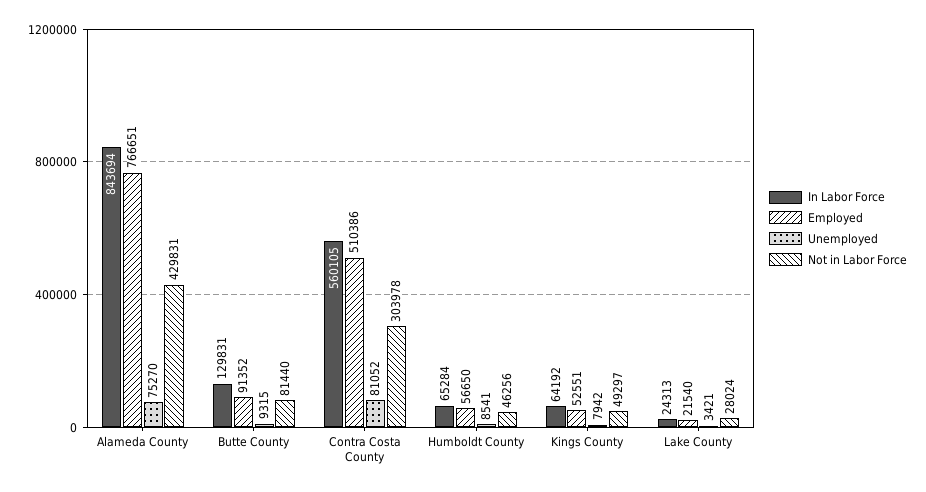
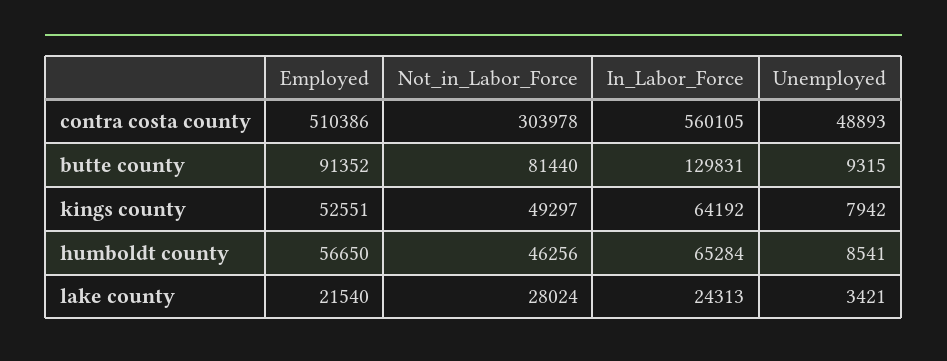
  {
    "In Labor Force": {
-     "Alameda County": 843694,
      "Butte County": 129831,
      "Contra Costa County": 560105,
      "Humboldt County": 65284,
      "Kings County": 64192,
      "Lake County": 24313
    },
    "Employed": {
-     "Alameda County": 766651,
      "Butte County": 91352,
      "Contra Costa County": 510386,
      "Humboldt County": 56650,
      "Kings County": 52551,
      "Lake County": 21540
    },
    "Unemployed": {
-     "Alameda County": 75270,
      "Butte County": 9315,
-     "Contra Costa County": 81052,
+     "Contra Costa County": 48893,
      "Humboldt County": 8541,
      "Kings County": 7942,
      "Lake County": 3421
    },
    "Not in Labor Force": {
-     "Alameda County": 429831,
      "Butte County": 81440,
      "Contra Costa County": 303978,
      "Humboldt County": 46256,
      "Kings County": 49297,
      "Lake County": 28024
    }
  }

